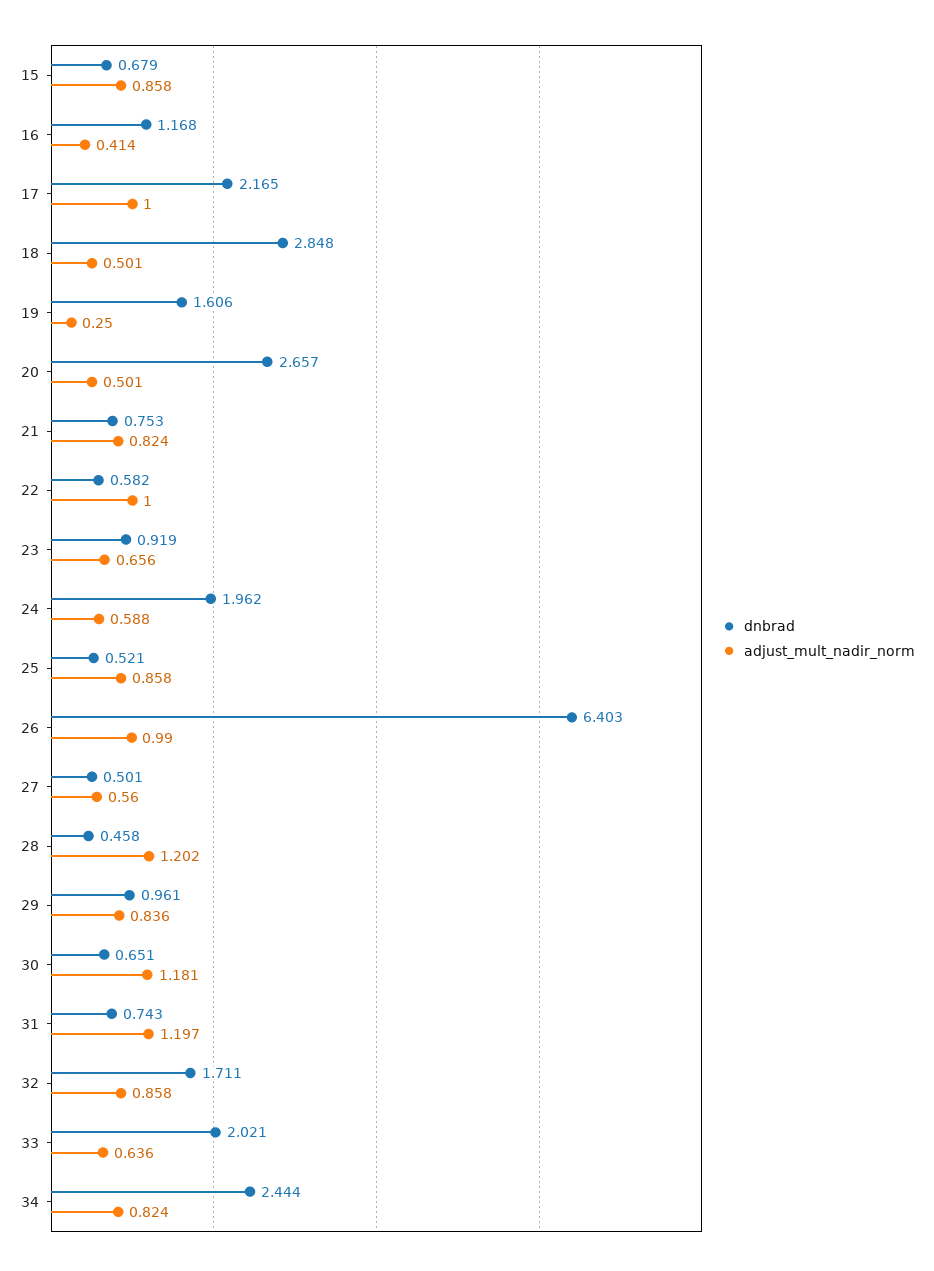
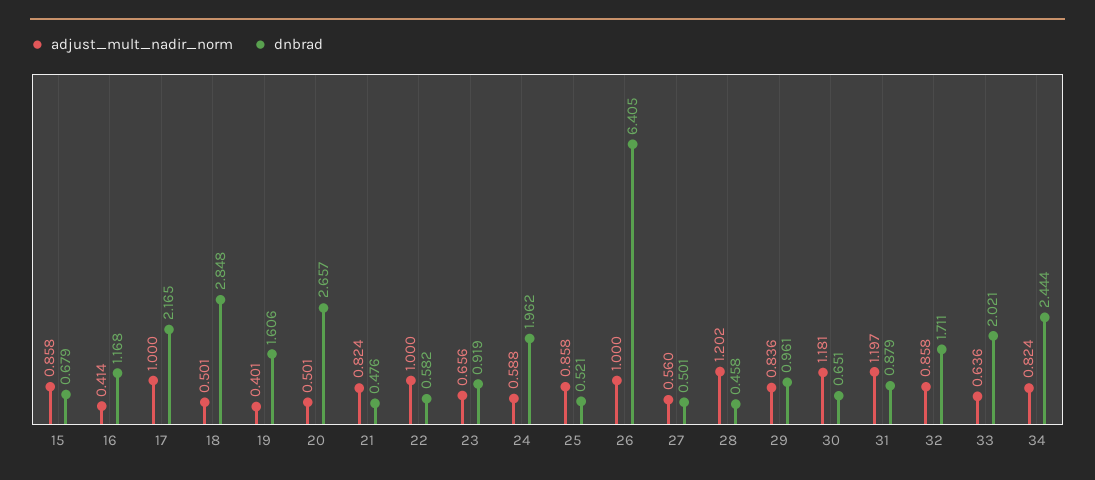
  {
    "dnbrad": {
      "15": 0.679,
      "16": 1.168,
      "17": 2.165,
      "18": 2.848,
      "19": 1.606,
      "20": 2.657,
-     "21": 0.753,
+     "21": 0.476,
      "22": 0.582,
      "23": 0.919,
      "24": 1.962,
      "25": 0.521,
-     "26": 6.403,
+     "26": 6.405,
      "27": 0.501,
      "28": 0.458,
      "29": 0.961,
      "30": 0.651,
-     "31": 0.743,
+     "31": 0.879,
      "32": 1.711,
      "33": 2.021,
      "34": 2.444
    },
    "adjust_mult_nadir_norm": {
      "15": 0.858,
      "16": 0.414,
      "17": 1,
      "18": 0.501,
-     "19": 0.25,
+     "19": 0.401,
      "20": 0.501,
      "21": 0.824,
      "22": 1,
      "23": 0.656,
      "24": 0.588,
      "25": 0.858,
-     "26": 0.99,
+     "26": 1,
      "27": 0.56,
      "28": 1.202,
      "29": 0.836,
      "30": 1.181,
      "31": 1.197,
      "32": 0.858,
      "33": 0.636,
      "34": 0.824
    }
  }

